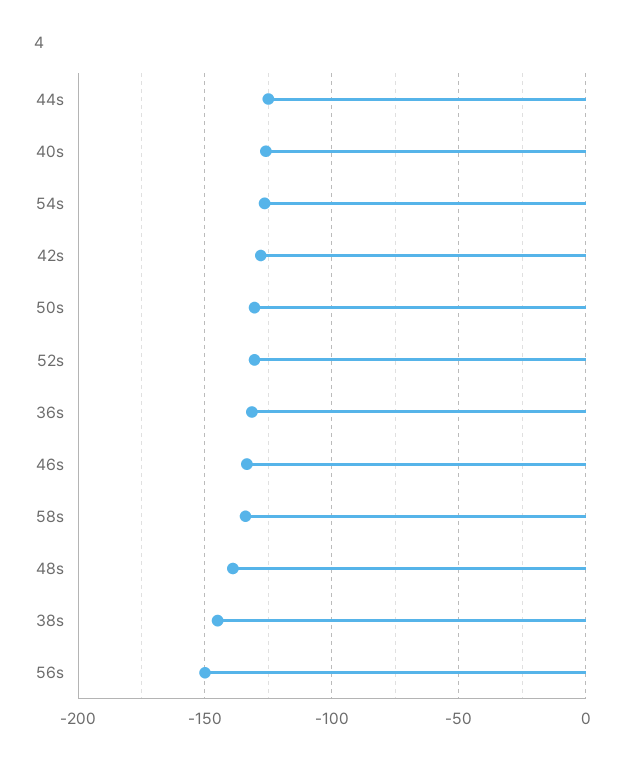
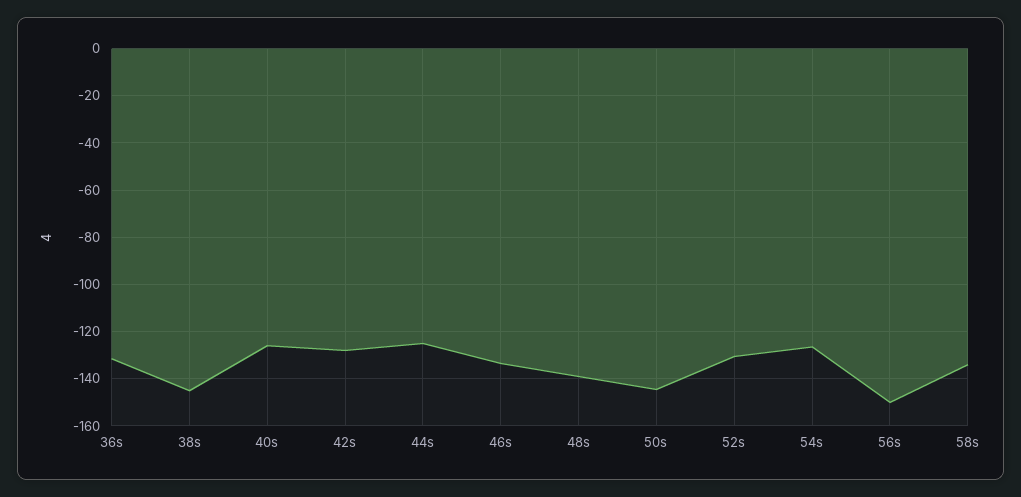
  {
    "44s": -125,
    "40s": -125,
    "54s": -125,
    "42s": -130,
-   "50s": -130,
+   "50s": -145,
    "52s": -130,
    "36s": -130,
    "46s": -135,
    "58s": -135,
    "48s": -140,
    "38s": -145,
    "56s": -150
  }

